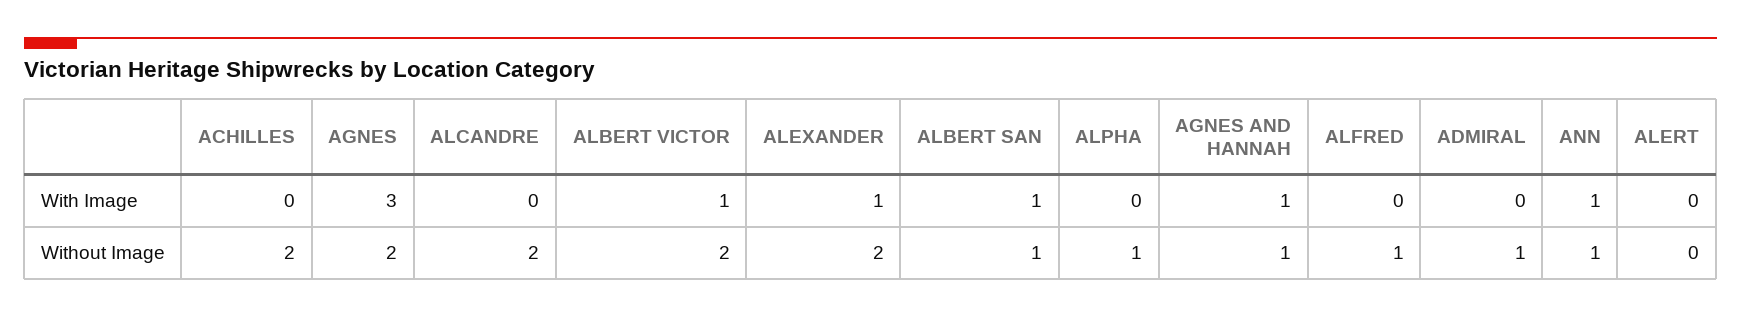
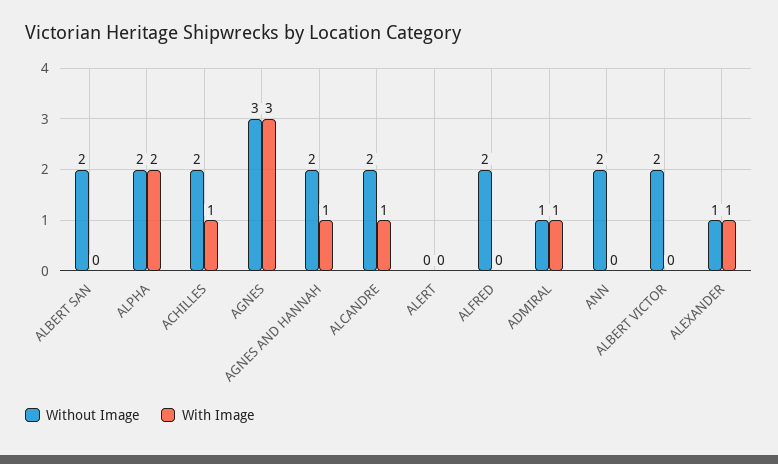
  {
    "With Image": {
-     "ACHILLES": 0,
+     "ACHILLES": 1,
      "AGNES": 3,
-     "ALCANDRE": 0,
+     "ALCANDRE": 1,
-     "ALBERT VICTOR": 1,
+     "ALBERT VICTOR": 0,
      "ALEXANDER": 1,
-     "ALBERT SAN": 1,
+     "ALBERT SAN": 0,
-     "ALPHA": 0,
+     "ALPHA": 2,
      "AGNES AND HANNAH": 1,
      "ALFRED": 0,
-     "ADMIRAL": 0,
+     "ADMIRAL": 1,
-     "ANN": 1,
+     "ANN": 0,
      "ALERT": 0
    },
    "Without Image": {
      "ACHILLES": 2,
-     "AGNES": 2,
+     "AGNES": 3,
      "ALCANDRE": 2,
      "ALBERT VICTOR": 2,
-     "ALEXANDER": 2,
+     "ALEXANDER": 1,
-     "ALBERT SAN": 1,
+     "ALBERT SAN": 2,
-     "ALPHA": 1,
+     "ALPHA": 2,
-     "AGNES AND HANNAH": 1,
+     "AGNES AND HANNAH": 2,
-     "ALFRED": 1,
+     "ALFRED": 2,
      "ADMIRAL": 1,
-     "ANN": 1,
+     "ANN": 2,
      "ALERT": 0
    }
  }

